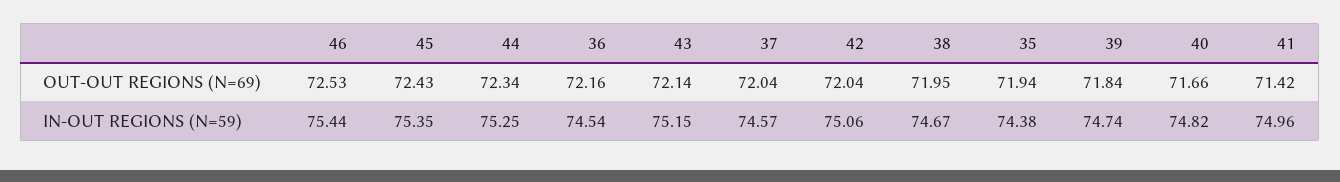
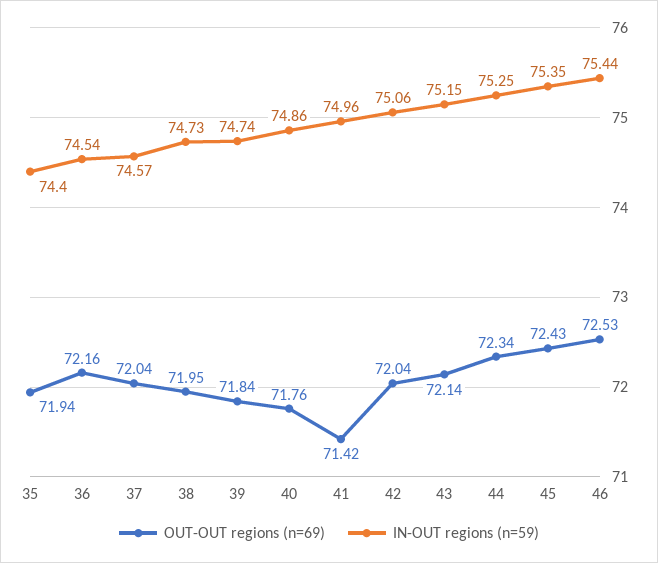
  {
    "OUT-OUT REGIONS (N=69)": {
      "46": 72.53,
      "45": 72.43,
      "44": 72.34,
      "36": 72.16,
      "43": 72.14,
      "37": 72.04,
      "42": 72.04,
      "38": 71.95,
      "35": 71.94,
      "39": 71.84,
-     "40": 71.66,
+     "40": 71.76,
      "41": 71.42
    },
    "IN-OUT REGIONS (N=59)": {
      "46": 75.44,
      "45": 75.35,
      "44": 75.25,
      "36": 74.54,
      "43": 75.15,
      "37": 74.57,
      "42": 75.06,
-     "38": 74.67,
+     "38": 74.73,
-     "35": 74.38,
+     "35": 74.4,
      "39": 74.74,
-     "40": 74.82,
+     "40": 74.86,
      "41": 74.96
    }
  }

